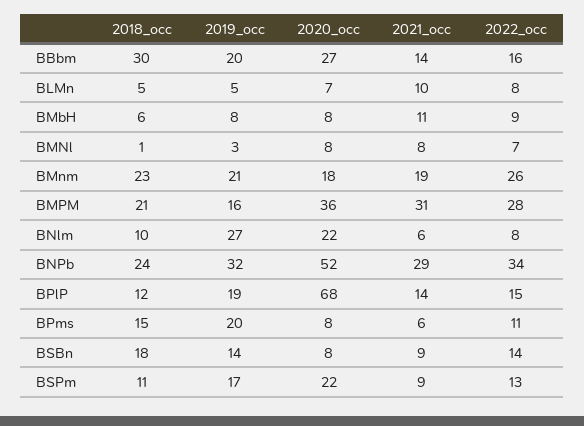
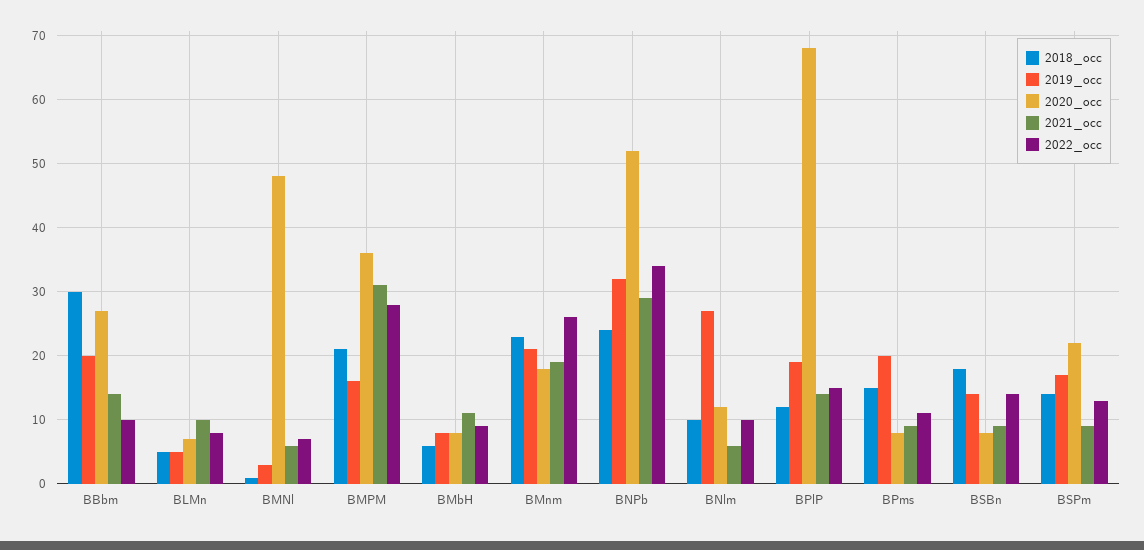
  {
    "2018_occ": {
      "BBbm": 30,
      "BLMn": 5,
      "BMbH": 6,
      "BMNl": 1,
      "BMnm": 23,
      "BMPM": 21,
      "BNlm": 10,
      "BNPb": 24,
      "BPlP": 12,
      "BPms": 15,
      "BSBn": 18,
-     "BSPm": 11
+     "BSPm": 14
    },
    "2019_occ": {
      "BBbm": 20,
      "BLMn": 5,
      "BMbH": 8,
      "BMNl": 3,
      "BMnm": 21,
      "BMPM": 16,
      "BNlm": 27,
      "BNPb": 32,
      "BPlP": 19,
      "BPms": 20,
      "BSBn": 14,
      "BSPm": 17
    },
    "2020_occ": {
      "BBbm": 27,
      "BLMn": 7,
      "BMbH": 8,
-     "BMNl": 8,
+     "BMNl": 48,
      "BMnm": 18,
      "BMPM": 36,
-     "BNlm": 22,
+     "BNlm": 12,
      "BNPb": 52,
      "BPlP": 68,
      "BPms": 8,
      "BSBn": 8,
      "BSPm": 22
    },
    "2021_occ": {
      "BBbm": 14,
      "BLMn": 10,
      "BMbH": 11,
-     "BMNl": 8,
+     "BMNl": 6,
      "BMnm": 19,
      "BMPM": 31,
      "BNlm": 6,
      "BNPb": 29,
      "BPlP": 14,
-     "BPms": 6,
+     "BPms": 9,
      "BSBn": 9,
      "BSPm": 9
    },
    "2022_occ": {
-     "BBbm": 16,
+     "BBbm": 10,
      "BLMn": 8,
      "BMbH": 9,
      "BMNl": 7,
      "BMnm": 26,
      "BMPM": 28,
-     "BNlm": 8,
+     "BNlm": 10,
      "BNPb": 34,
      "BPlP": 15,
      "BPms": 11,
      "BSBn": 14,
      "BSPm": 13
    }
  }

